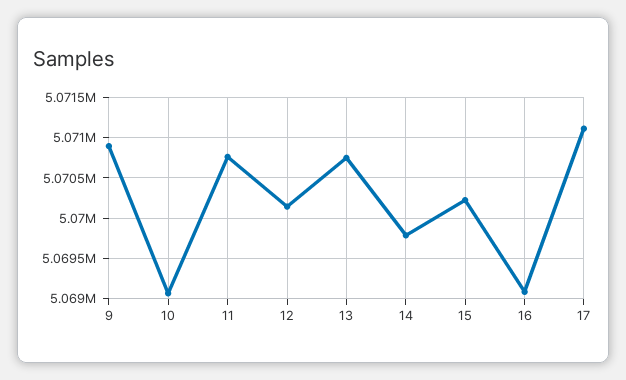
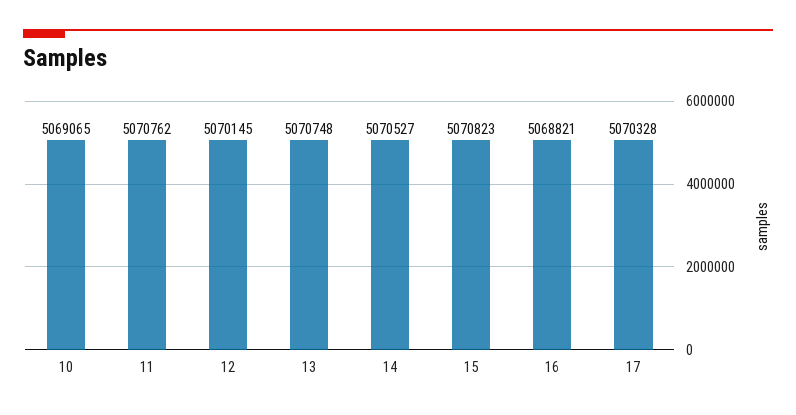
  {
-   "9": 5070900,
    "10": 5069065,
    "11": 5070762,
    "12": 5070145,
    "13": 5070748,
-   "14": 5069800,
+   "14": 5070527,
-   "15": 5070200,
+   "15": 5070823,
-   "16": 5069100,
+   "16": 5068821,
-   "17": 5071100
+   "17": 5070328
  }

